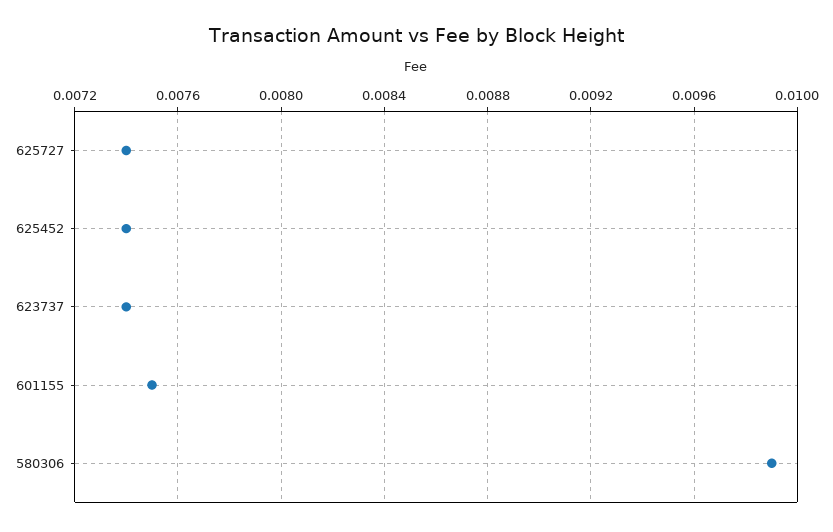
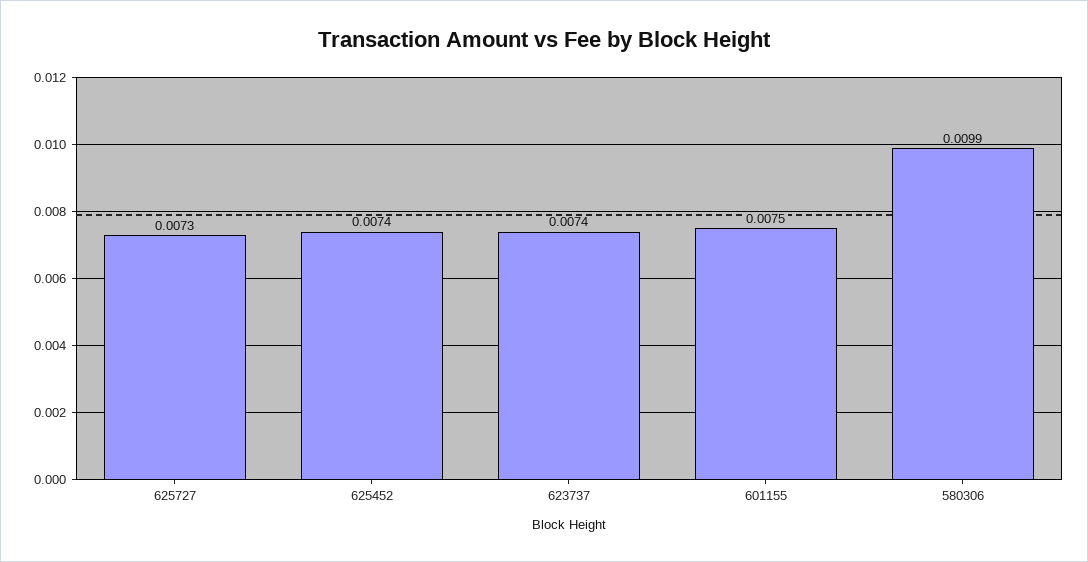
  {
-   "625727": 0.0074,
+   "625727": 0.0073,
    "625452": 0.0074,
    "623737": 0.0074,
    "601155": 0.0075,
    "580306": 0.0099
  }

